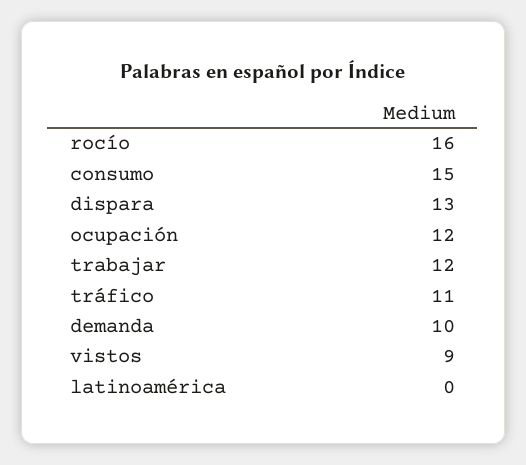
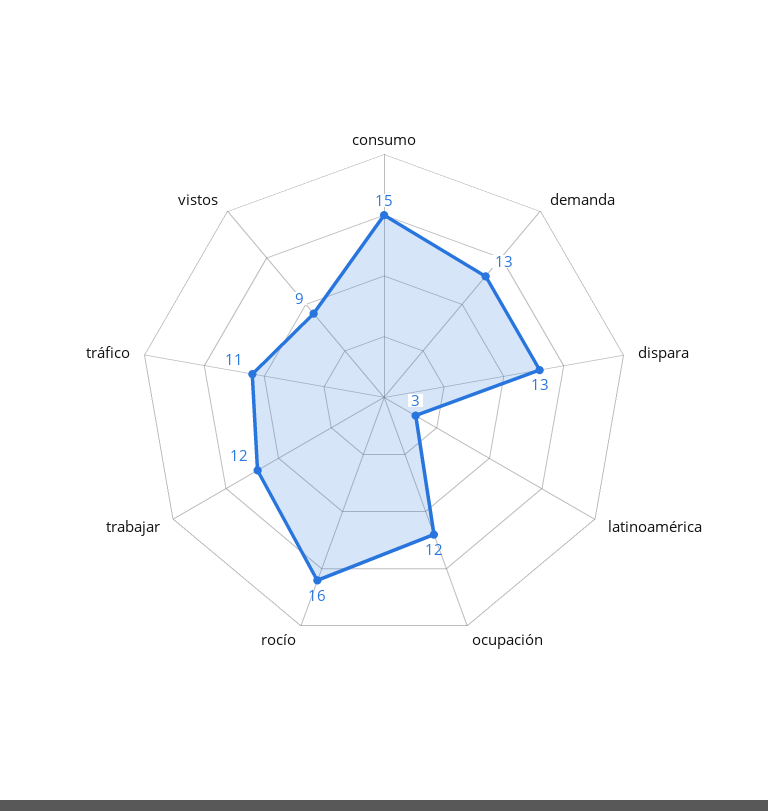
  {
    "rocío": 16,
    "consumo": 15,
    "dispara": 13,
    "ocupación": 12,
    "trabajar": 12,
    "tráfico": 11,
-   "demanda": 10,
+   "demanda": 13,
    "vistos": 9,
-   "latinoamérica": 0
+   "latinoamérica": 3
  }

